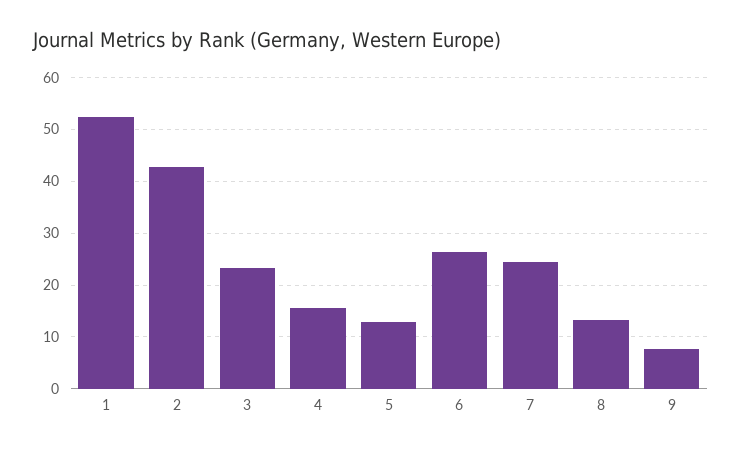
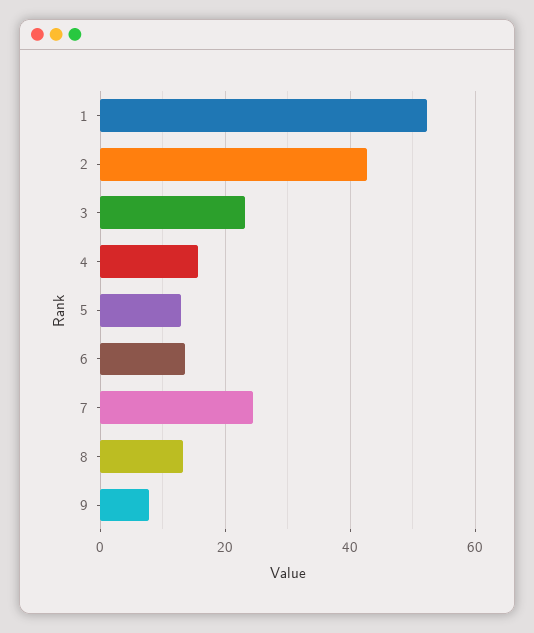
  {
    "1": 52,
    "2": 42,
    "3": 24,
    "4": 16,
    "5": 12,
-   "6": 26,
+   "6": 14,
    "7": 24,
    "8": 14,
    "9": 8
  }

